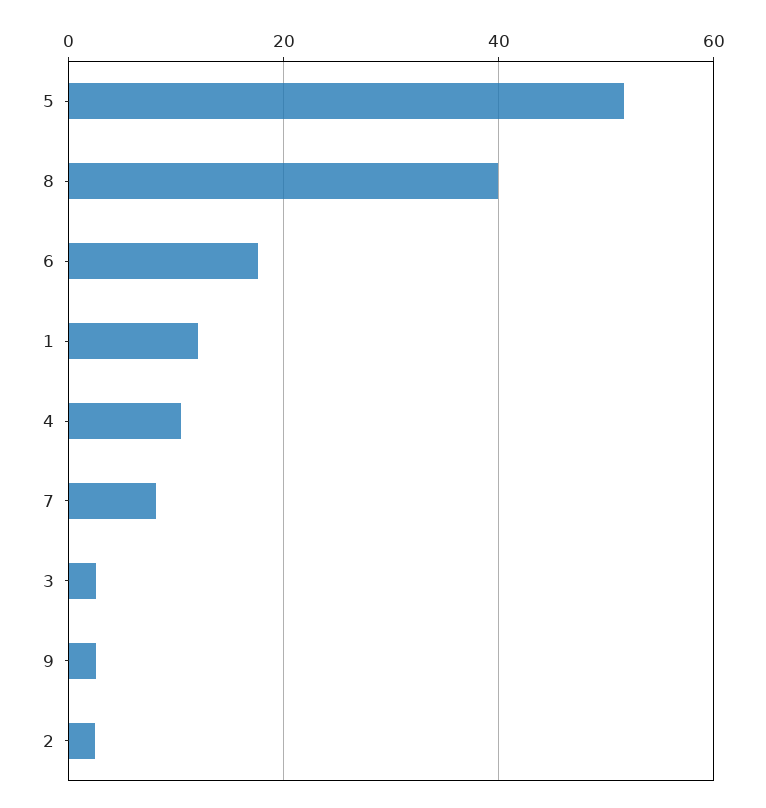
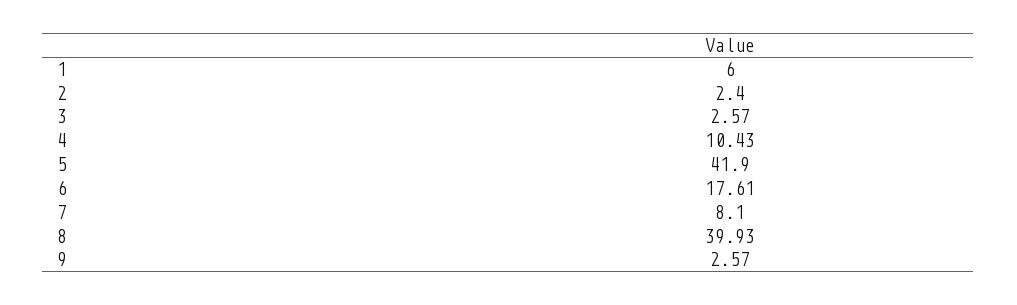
  {
-   "5": 52,
+   "5": 41.9,
    "8": 39.93,
    "6": 17.61,
-   "1": 12,
+   "1": 6,
    "4": 10.43,
    "7": 8.1,
    "3": 2.57,
    "9": 2.57,
    "2": 2.4
  }

